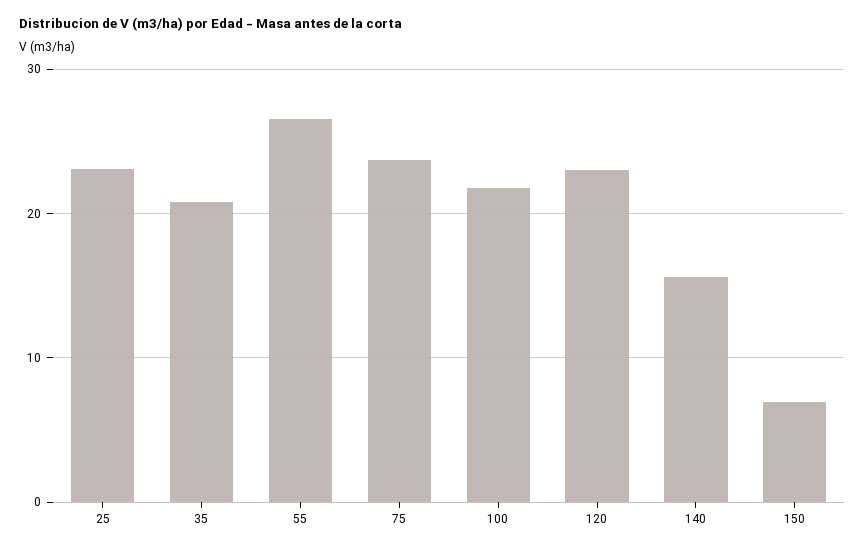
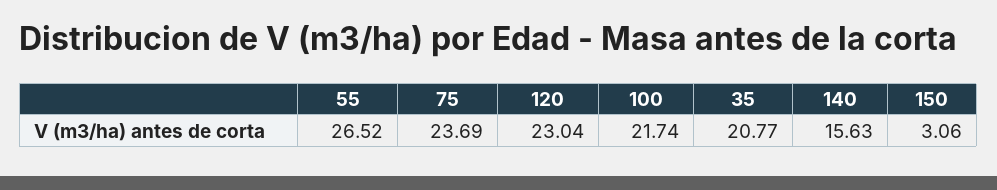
  {
-   "25": 23,
    "35": 20.77,
    "55": 26.52,
    "75": 23.69,
    "100": 21.74,
    "120": 23.04,
    "140": 15.63,
-   "150": 7
+   "150": 3.06
  }

